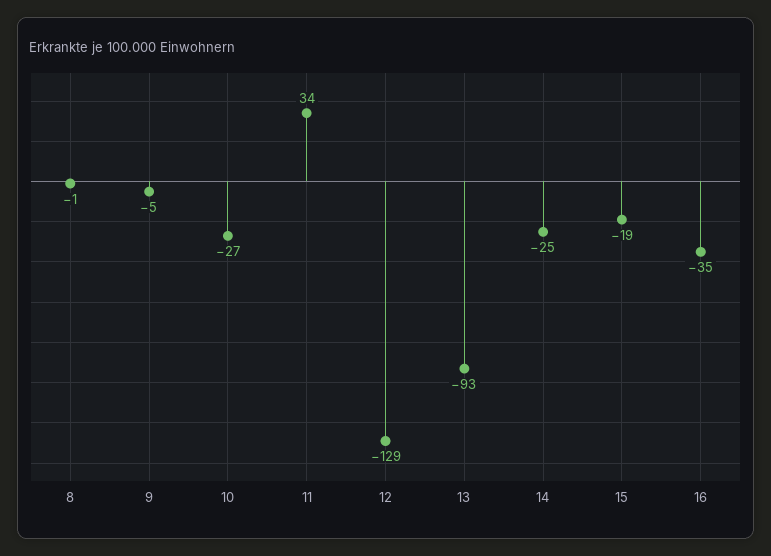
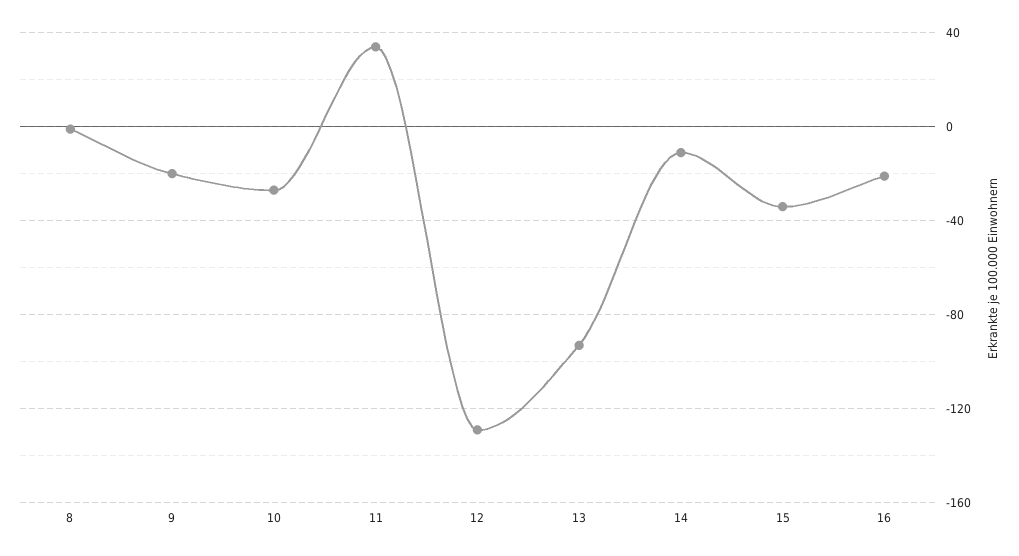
  {
    "8": -1,
-   "9": -5,
+   "9": -20,
    "10": -27,
    "11": 34,
    "12": -129,
    "13": -93,
-   "14": -25,
+   "14": -10,
-   "15": -19,
+   "15": -35,
-   "16": -35
+   "16": -20
  }

